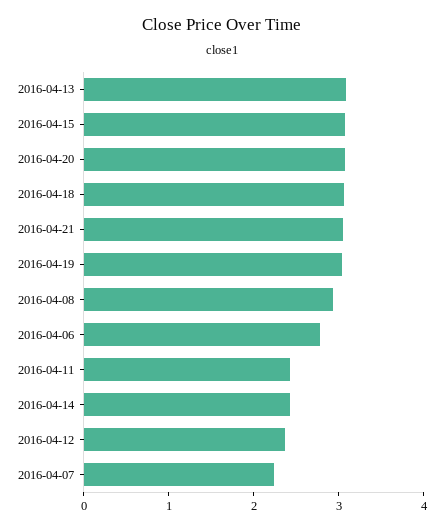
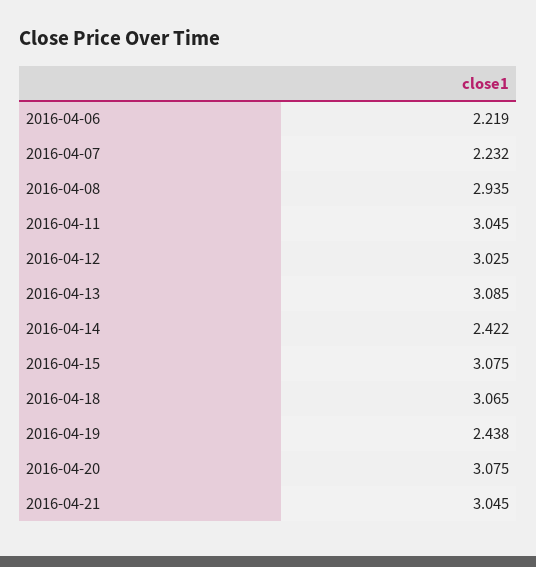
  {
    "2016-04-13": 3.085,
    "2016-04-15": 3.075,
    "2016-04-20": 3.075,
    "2016-04-18": 3.065,
    "2016-04-21": 3.045,
-   "2016-04-19": 3,
+   "2016-04-19": 2.438,
    "2016-04-08": 2.935,
-   "2016-04-06": 2.8,
+   "2016-04-06": 2.219,
-   "2016-04-11": 2.4,
+   "2016-04-11": 3.045,
    "2016-04-14": 2.422,
-   "2016-04-12": 2.4,
+   "2016-04-12": 3.025,
    "2016-04-07": 2.232
  }

